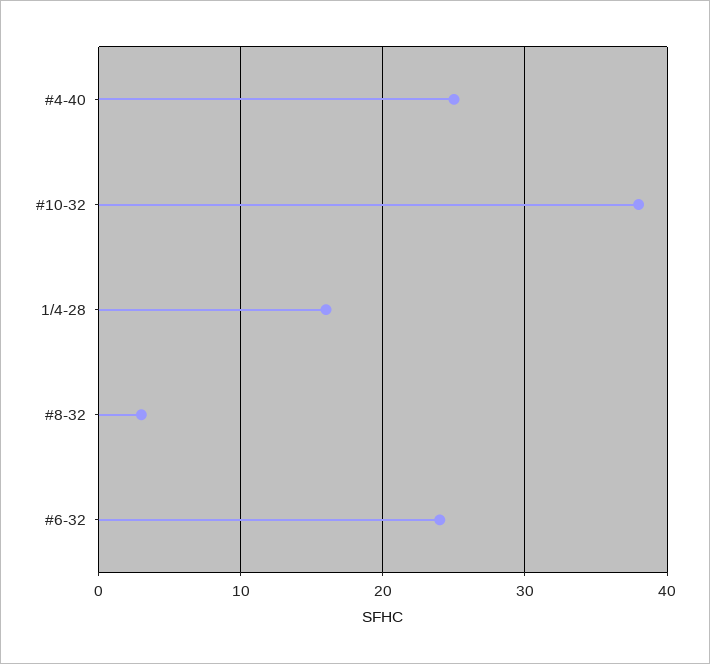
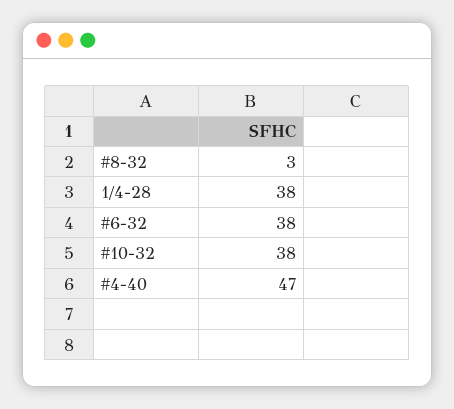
  {
-   "#4-40": 25,
+   "#4-40": 47,
    "#10-32": 38,
-   "1/4-28": 16,
+   "1/4-28": 38,
    "#8-32": 3,
-   "#6-32": 24
+   "#6-32": 38
  }

